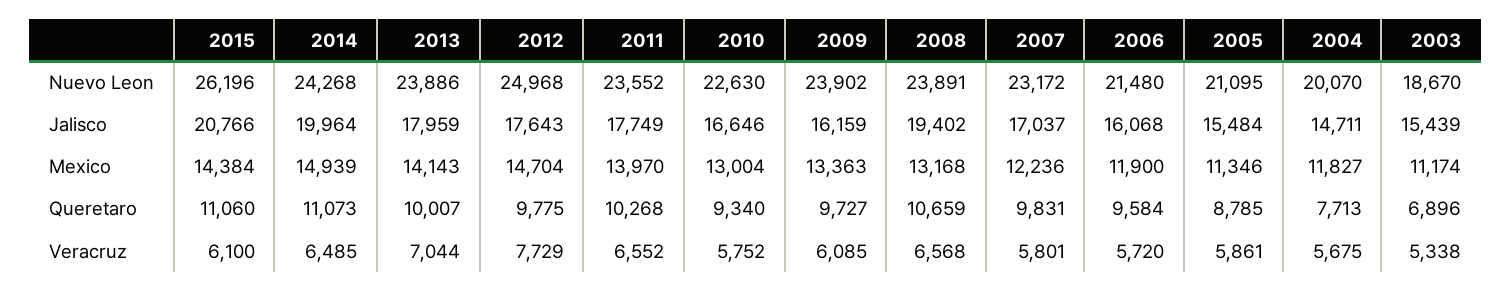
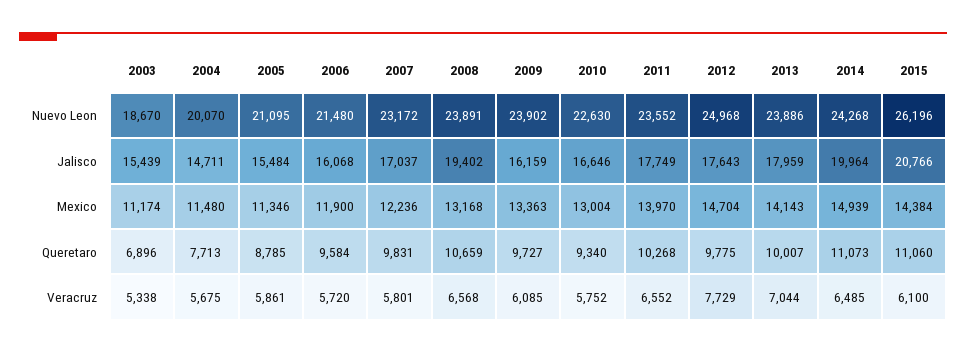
  {
    "2015": {
      "Nuevo Leon": 26196,
      "Jalisco": 20766,
      "Mexico": 14384,
      "Queretaro": 11060,
      "Veracruz": 6100
    },
    "2014": {
      "Nuevo Leon": 24268,
      "Jalisco": 19964,
      "Mexico": 14939,
      "Queretaro": 11073,
      "Veracruz": 6485
    },
    "2013": {
      "Nuevo Leon": 23886,
      "Jalisco": 17959,
      "Mexico": 14143,
      "Queretaro": 10007,
      "Veracruz": 7044
    },
    "2012": {
      "Nuevo Leon": 24968,
      "Jalisco": 17643,
      "Mexico": 14704,
      "Queretaro": 9775,
      "Veracruz": 7729
    },
    "2011": {
      "Nuevo Leon": 23552,
      "Jalisco": 17749,
      "Mexico": 13970,
      "Queretaro": 10268,
      "Veracruz": 6552
    },
    "2010": {
      "Nuevo Leon": 22630,
      "Jalisco": 16646,
      "Mexico": 13004,
      "Queretaro": 9340,
      "Veracruz": 5752
    },
    "2009": {
      "Nuevo Leon": 23902,
      "Jalisco": 16159,
      "Mexico": 13363,
      "Queretaro": 9727,
      "Veracruz": 6085
    },
    "2008": {
      "Nuevo Leon": 23891,
      "Jalisco": 19402,
      "Mexico": 13168,
      "Queretaro": 10659,
      "Veracruz": 6568
    },
    "2007": {
      "Nuevo Leon": 23172,
      "Jalisco": 17037,
      "Mexico": 12236,
      "Queretaro": 9831,
      "Veracruz": 5801
    },
    "2006": {
      "Nuevo Leon": 21480,
      "Jalisco": 16068,
      "Mexico": 11900,
      "Queretaro": 9584,
      "Veracruz": 5720
    },
    "2005": {
      "Nuevo Leon": 21095,
      "Jalisco": 15484,
      "Mexico": 11346,
      "Queretaro": 8785,
      "Veracruz": 5861
    },
    "2004": {
      "Nuevo Leon": 20070,
      "Jalisco": 14711,
-     "Mexico": 11827,
+     "Mexico": 11480,
      "Queretaro": 7713,
      "Veracruz": 5675
    },
    "2003": {
      "Nuevo Leon": 18670,
      "Jalisco": 15439,
      "Mexico": 11174,
      "Queretaro": 6896,
      "Veracruz": 5338
    }
  }

